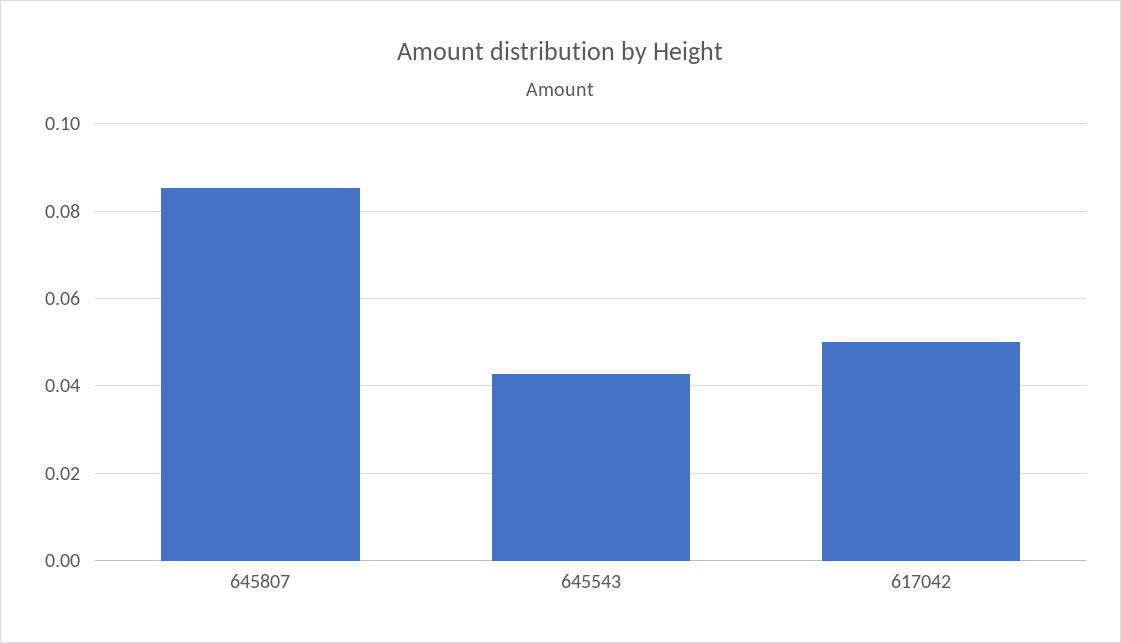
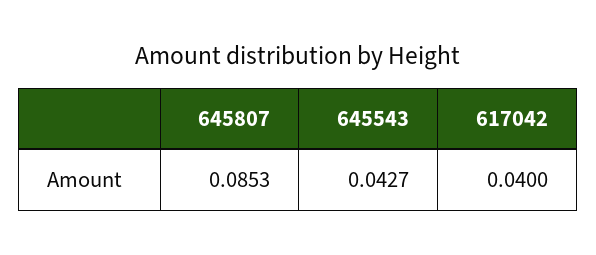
  {
    "645807": 0.0853,
    "645543": 0.0427,
-   "617042": 0.05
+   "617042": 0.04
  }

